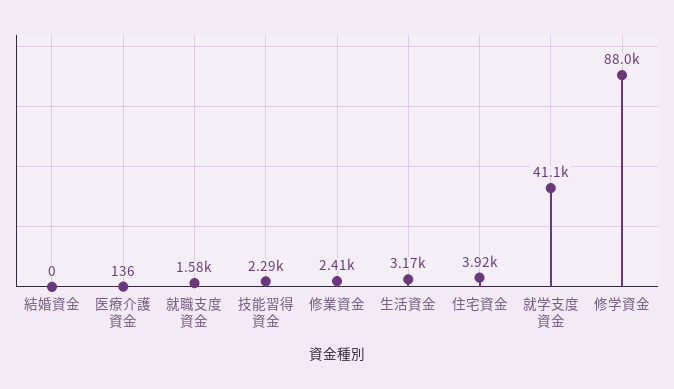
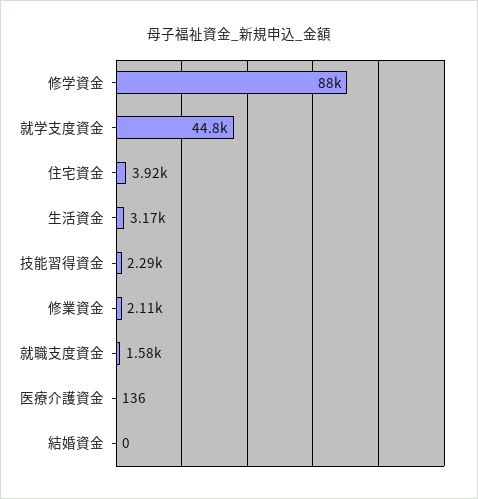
  {
    "結婚資金": 0,
    "医療介護資金": 136,
    "就職支度資金": 1580,
    "技能習得資金": 2290,
-   "修業資金": 2410,
+   "修業資金": 2110,
    "生活資金": 3170,
    "住宅資金": 3920,
-   "就学支度資金": 41100,
+   "就学支度資金": 44800,
    "修学資金": 88000
  }

